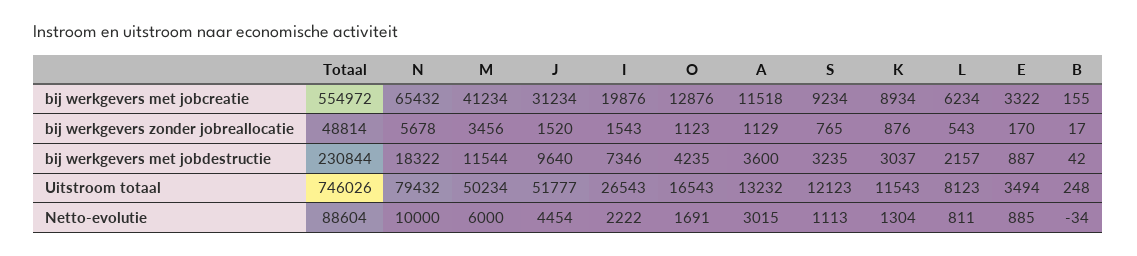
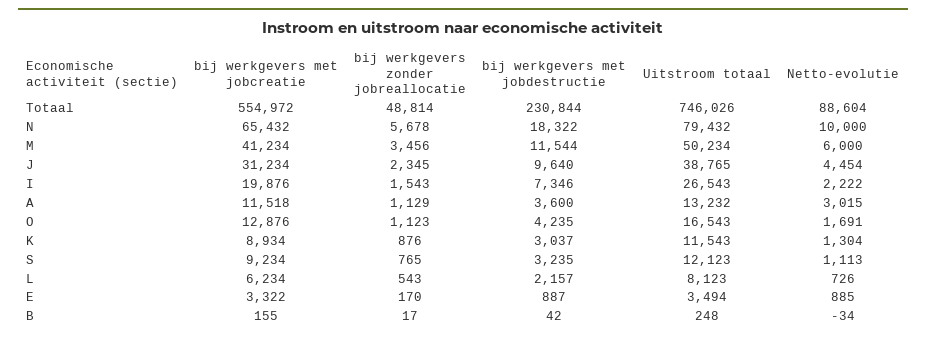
  {
    "Totaal": {
      "bij werkgevers met jobcreatie": 554972,
      "bij werkgevers zonder jobreallocatie": 48814,
      "bij werkgevers met jobdestructie": 230844,
      "Uitstroom totaal": 746026,
      "Netto-evolutie": 88604
    },
    "N": {
      "bij werkgevers met jobcreatie": 65432,
      "bij werkgevers zonder jobreallocatie": 5678,
      "bij werkgevers met jobdestructie": 18322,
      "Uitstroom totaal": 79432,
      "Netto-evolutie": 10000
    },
    "M": {
      "bij werkgevers met jobcreatie": 41234,
      "bij werkgevers zonder jobreallocatie": 3456,
      "bij werkgevers met jobdestructie": 11544,
      "Uitstroom totaal": 50234,
      "Netto-evolutie": 6000
    },
    "J": {
      "bij werkgevers met jobcreatie": 31234,
-     "bij werkgevers zonder jobreallocatie": 1520,
+     "bij werkgevers zonder jobreallocatie": 2345,
      "bij werkgevers met jobdestructie": 9640,
-     "Uitstroom totaal": 51777,
+     "Uitstroom totaal": 38765,
      "Netto-evolutie": 4454
    },
    "I": {
      "bij werkgevers met jobcreatie": 19876,
      "bij werkgevers zonder jobreallocatie": 1543,
      "bij werkgevers met jobdestructie": 7346,
      "Uitstroom totaal": 26543,
      "Netto-evolutie": 2222
    },
    "O": {
      "bij werkgevers met jobcreatie": 12876,
      "bij werkgevers zonder jobreallocatie": 1123,
      "bij werkgevers met jobdestructie": 4235,
      "Uitstroom totaal": 16543,
      "Netto-evolutie": 1691
    },
    "A": {
      "bij werkgevers met jobcreatie": 11518,
      "bij werkgevers zonder jobreallocatie": 1129,
      "bij werkgevers met jobdestructie": 3600,
      "Uitstroom totaal": 13232,
      "Netto-evolutie": 3015
    },
    "S": {
      "bij werkgevers met jobcreatie": 9234,
      "bij werkgevers zonder jobreallocatie": 765,
      "bij werkgevers met jobdestructie": 3235,
      "Uitstroom totaal": 12123,
      "Netto-evolutie": 1113
    },
    "K": {
      "bij werkgevers met jobcreatie": 8934,
      "bij werkgevers zonder jobreallocatie": 876,
      "bij werkgevers met jobdestructie": 3037,
      "Uitstroom totaal": 11543,
      "Netto-evolutie": 1304
    },
    "L": {
      "bij werkgevers met jobcreatie": 6234,
      "bij werkgevers zonder jobreallocatie": 543,
      "bij werkgevers met jobdestructie": 2157,
      "Uitstroom totaal": 8123,
-     "Netto-evolutie": 811
+     "Netto-evolutie": 726
    },
    "E": {
      "bij werkgevers met jobcreatie": 3322,
      "bij werkgevers zonder jobreallocatie": 170,
      "bij werkgevers met jobdestructie": 887,
      "Uitstroom totaal": 3494,
      "Netto-evolutie": 885
    },
    "B": {
      "bij werkgevers met jobcreatie": 155,
      "bij werkgevers zonder jobreallocatie": 17,
      "bij werkgevers met jobdestructie": 42,
      "Uitstroom totaal": 248,
      "Netto-evolutie": -34
    }
  }

